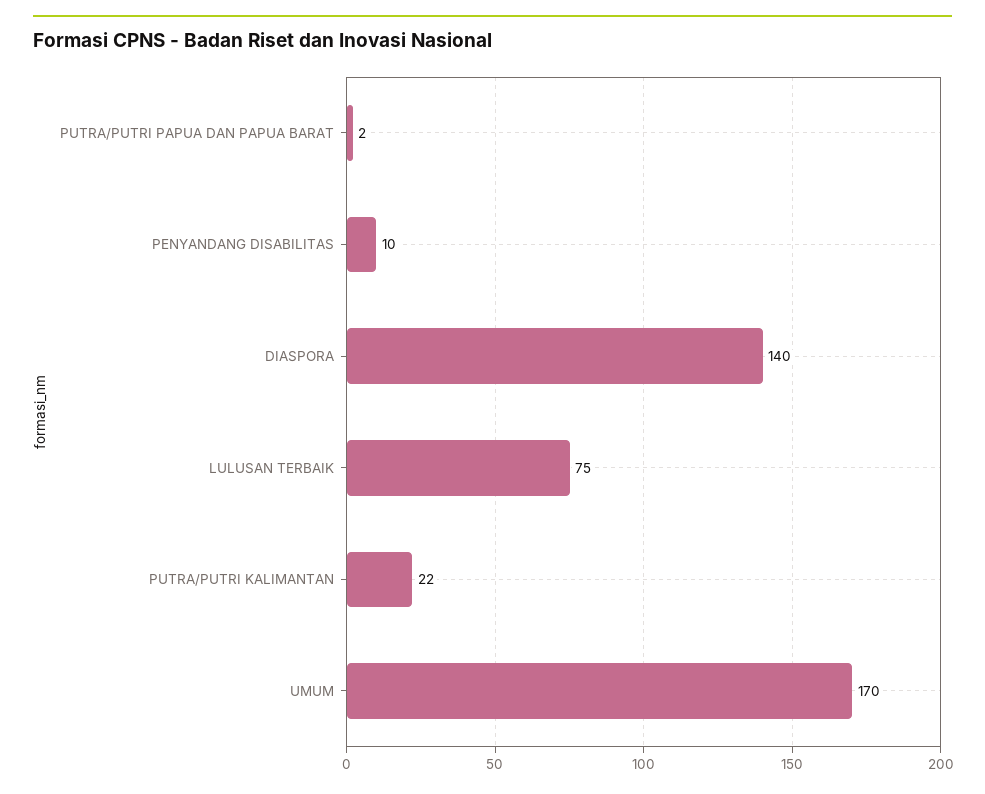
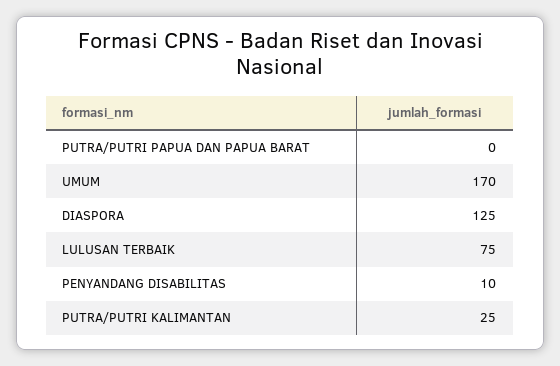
  {
-   "PUTRA/PUTRI PAPUA DAN PAPUA BARAT": 2,
+   "PUTRA/PUTRI PAPUA DAN PAPUA BARAT": 0,
    "PENYANDANG DISABILITAS": 10,
-   "DIASPORA": 140,
+   "DIASPORA": 125,
    "LULUSAN TERBAIK": 75,
-   "PUTRA/PUTRI KALIMANTAN": 22,
+   "PUTRA/PUTRI KALIMANTAN": 25,
    "UMUM": 170
  }

